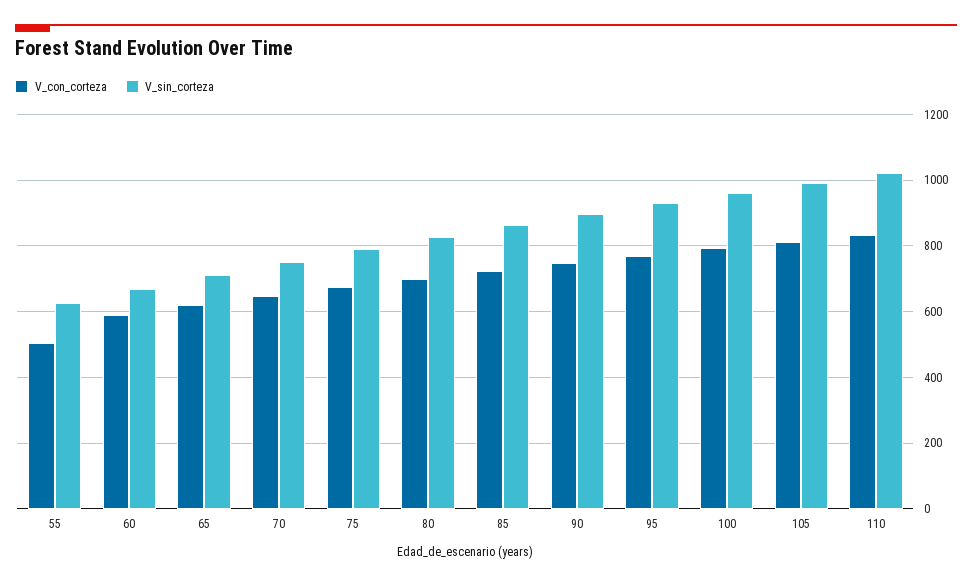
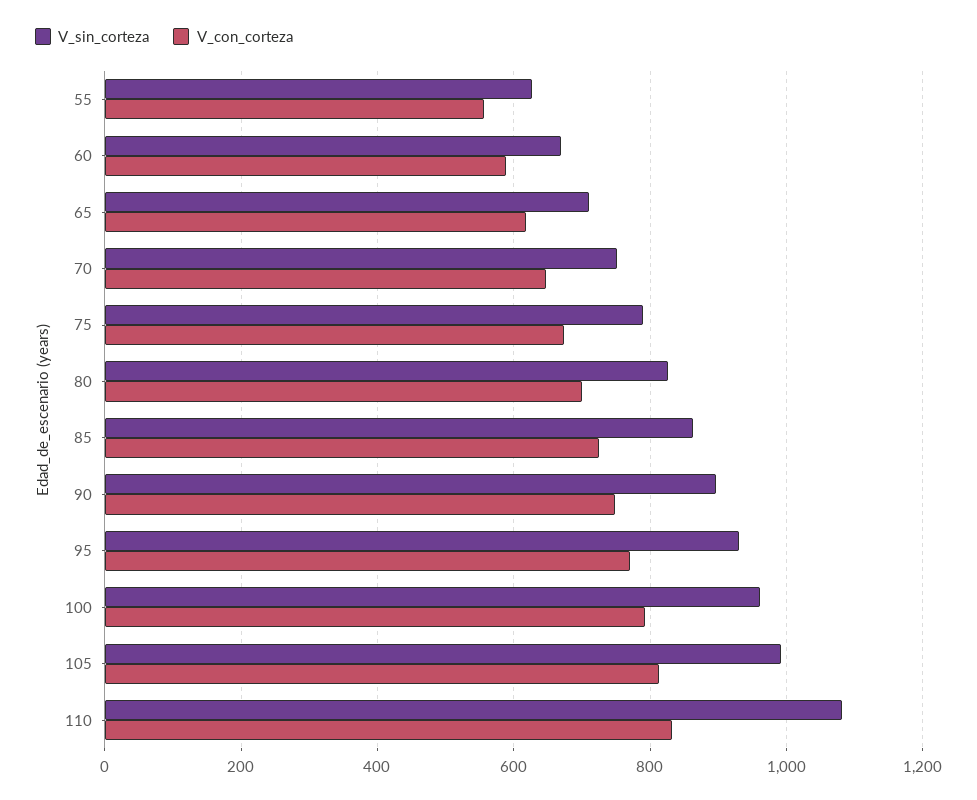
  {
    "V_con_corteza": {
-     "55": 500,
+     "55": 560,
      "60": 580,
      "65": 620,
      "70": 640,
      "75": 680,
      "80": 700,
      "85": 720,
      "90": 740,
      "95": 780,
      "100": 800,
      "105": 820,
      "110": 840
    },
    "V_sin_corteza": {
      "55": 620,
      "60": 660,
      "65": 720,
      "70": 760,
      "75": 800,
      "80": 820,
      "85": 860,
      "90": 900,
      "95": 920,
      "100": 960,
      "105": 1000,
-     "110": 1020
+     "110": 1080
    }
  }

